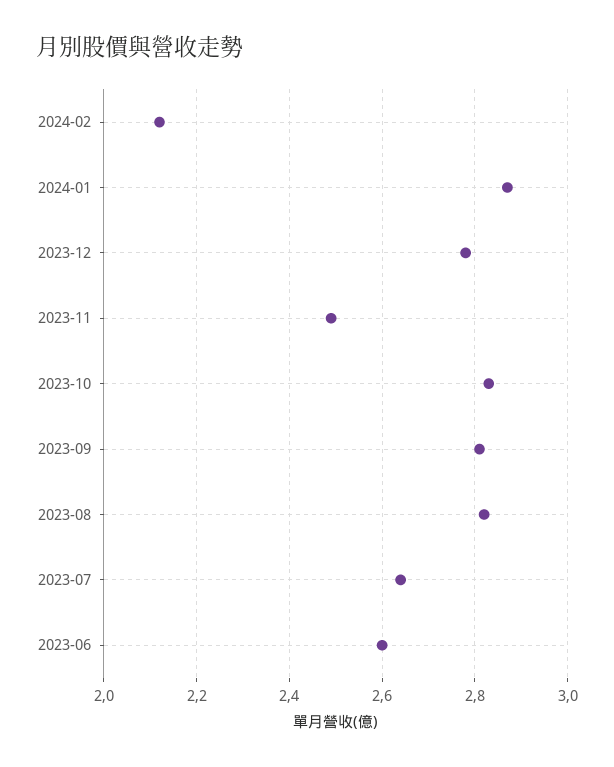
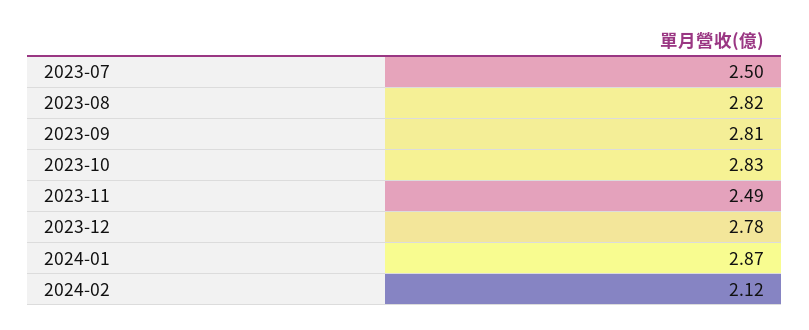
  {
    "2024-02": 2.12,
    "2024-01": 2.87,
    "2023-12": 2.78,
    "2023-11": 2.49,
    "2023-10": 2.83,
    "2023-09": 2.81,
    "2023-08": 2.82,
-   "2023-07": 2.65,
+   "2023-07": 2.5
-   "2023-06": 2.6
  }

